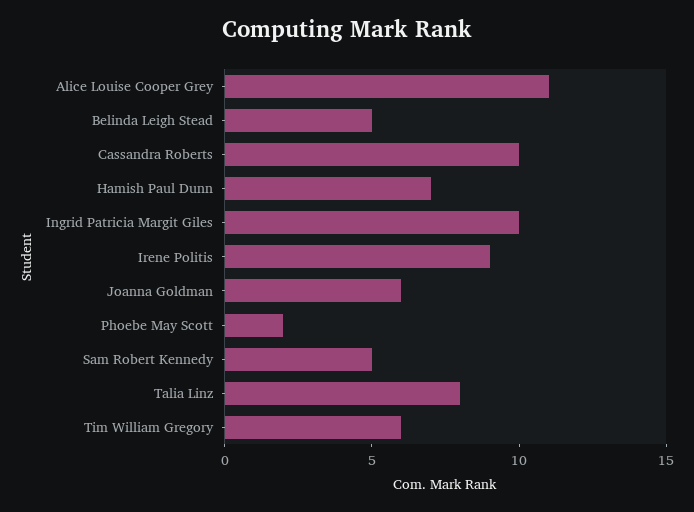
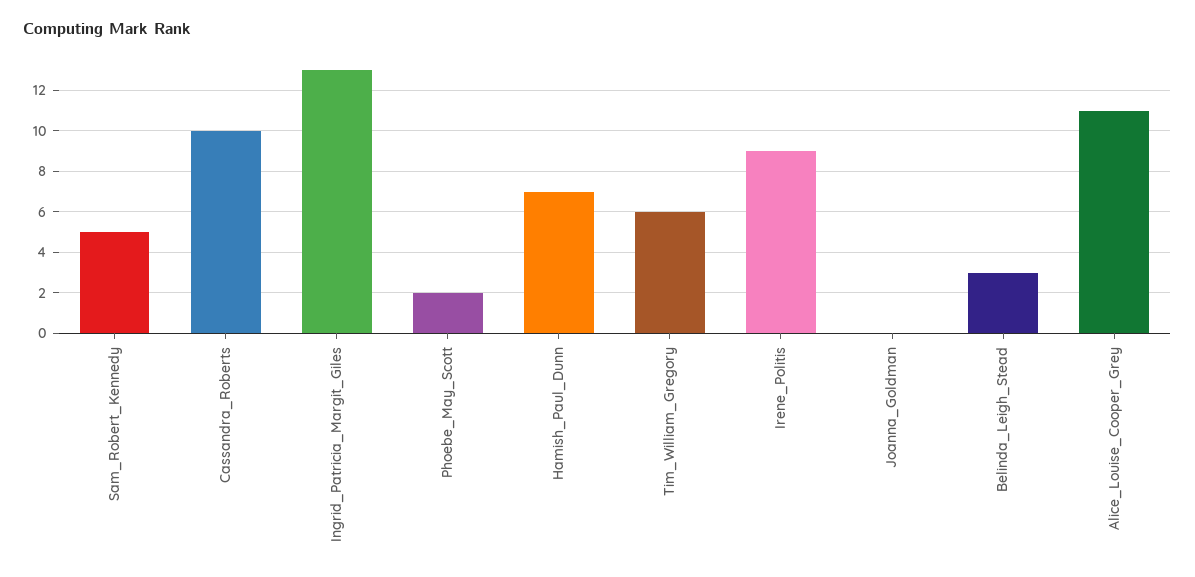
  {
    "Alice Louise Cooper Grey": 11,
-   "Belinda Leigh Stead": 5,
+   "Belinda Leigh Stead": 3,
    "Cassandra Roberts": 10,
    "Hamish Paul Dunn": 7,
-   "Ingrid Patricia Margit Giles": 10,
+   "Ingrid Patricia Margit Giles": 13,
    "Irene Politis": 9,
-   "Joanna Goldman": 6,
+   "Joanna Goldman": 0,
    "Phoebe May Scott": 2,
    "Sam Robert Kennedy": 5,
-   "Talia Linz": 8,
    "Tim William Gregory": 6
  }

